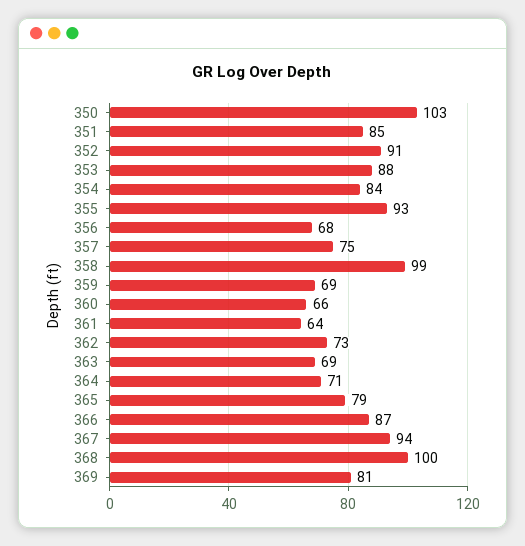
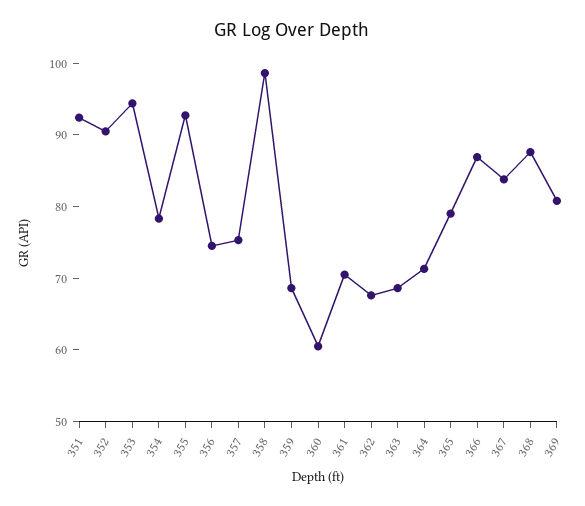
  {
-   "350": 103,
-   "351": 85,
+   "351": 92,
    "352": 91,
-   "353": 88,
+   "353": 94,
-   "354": 84,
+   "354": 78,
    "355": 93,
-   "356": 68,
+   "356": 74,
    "357": 75,
    "358": 99,
    "359": 69,
-   "360": 66,
+   "360": 60,
-   "361": 64,
+   "361": 70,
-   "362": 73,
+   "362": 68,
    "363": 69,
    "364": 71,
    "365": 79,
    "366": 87,
-   "367": 94,
+   "367": 84,
-   "368": 100,
+   "368": 88,
    "369": 81
  }

